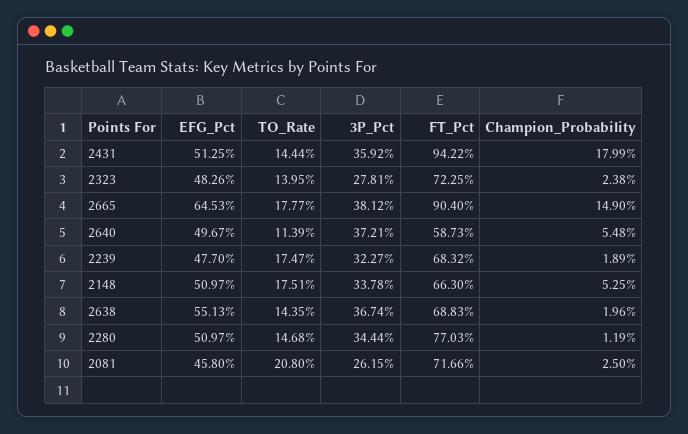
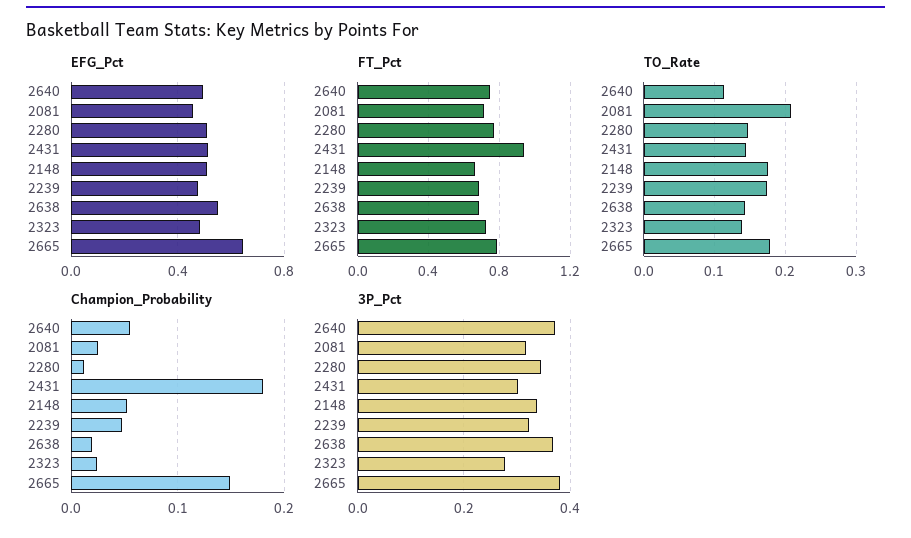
  {
    "EFG_Pct": {
      "2431": 0.5125,
      "2323": 0.4826,
      "2665": 0.6453,
      "2640": 0.4967,
      "2239": 0.477,
      "2148": 0.5097,
      "2638": 0.5513,
      "2280": 0.5097,
      "2081": 0.458
    },
    "TO_Rate": {
      "2431": 0.1444,
      "2323": 0.1395,
      "2665": 0.1777,
      "2640": 0.1139,
      "2239": 0.1747,
      "2148": 0.1751,
      "2638": 0.1435,
      "2280": 0.1468,
      "2081": 0.208
    },
    "3P_Pct": {
-     "2431": 0.3592,
+     "2431": 0.3,
      "2323": 0.2781,
      "2665": 0.3812,
      "2640": 0.3721,
      "2239": 0.3227,
      "2148": 0.3378,
      "2638": 0.3674,
      "2280": 0.3444,
-     "2081": 0.2615
+     "2081": 0.32
    },
    "FT_Pct": {
      "2431": 0.9422,
      "2323": 0.7225,
-     "2665": 0.904,
+     "2665": 0.8,
-     "2640": 0.5873,
+     "2640": 0.75,
      "2239": 0.6832,
      "2148": 0.663,
      "2638": 0.6883,
      "2280": 0.7703,
      "2081": 0.7166
    },
    "Champion_Probability": {
      "2431": 0.1799,
      "2323": 0.0238,
      "2665": 0.149,
      "2640": 0.0548,
-     "2239": 0.0189,
+     "2239": 0.05,
      "2148": 0.0525,
      "2638": 0.0196,
      "2280": 0.0119,
      "2081": 0.025
    }
  }

